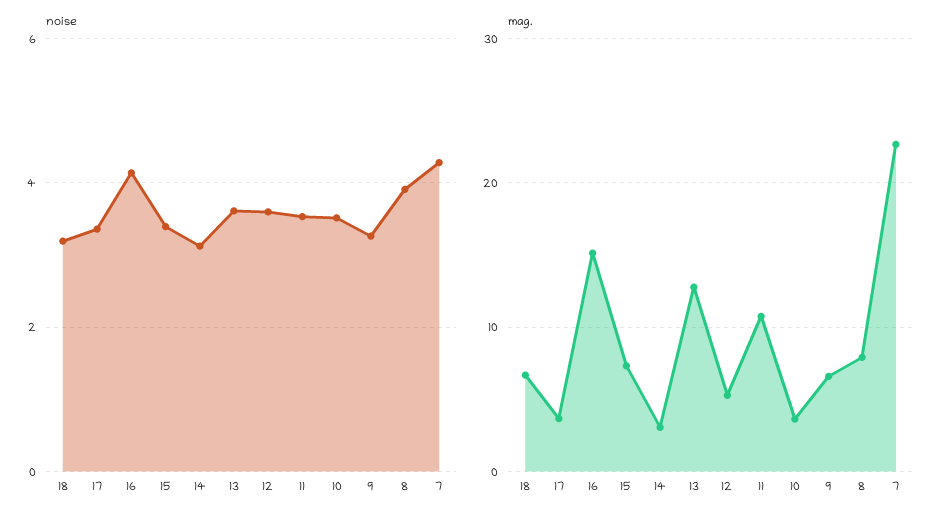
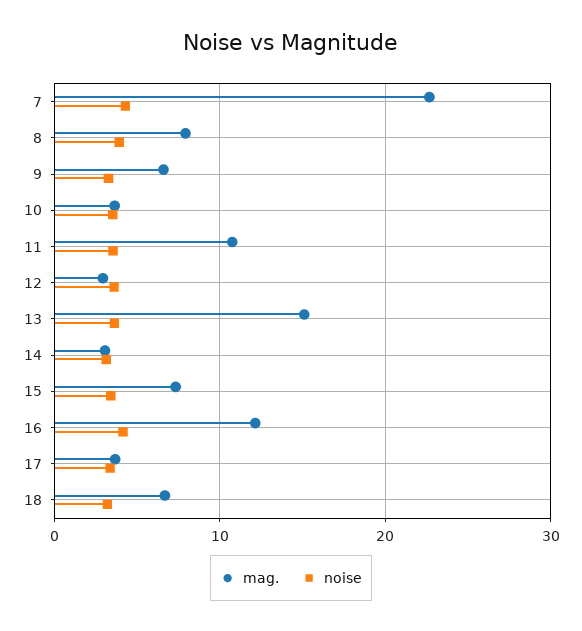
  {
    "noise": {
      "18": 3.2,
      "17": 3.4,
      "16": 4.2,
      "15": 3.4,
      "14": 3.2,
      "13": 3.6,
      "12": 3.6,
      "11": 3.6,
      "10": 3.6,
      "9": 3.2,
      "8": 4,
      "7": 4.2
    },
    "mag.": {
      "18": 7,
      "17": 4,
-     "16": 15,
+     "16": 12,
      "15": 7,
      "14": 3,
-     "13": 13,
+     "13": 15,
-     "12": 5,
+     "12": 3,
      "11": 11,
      "10": 4,
      "9": 7,
      "8": 8,
      "7": 23
    }
  }

